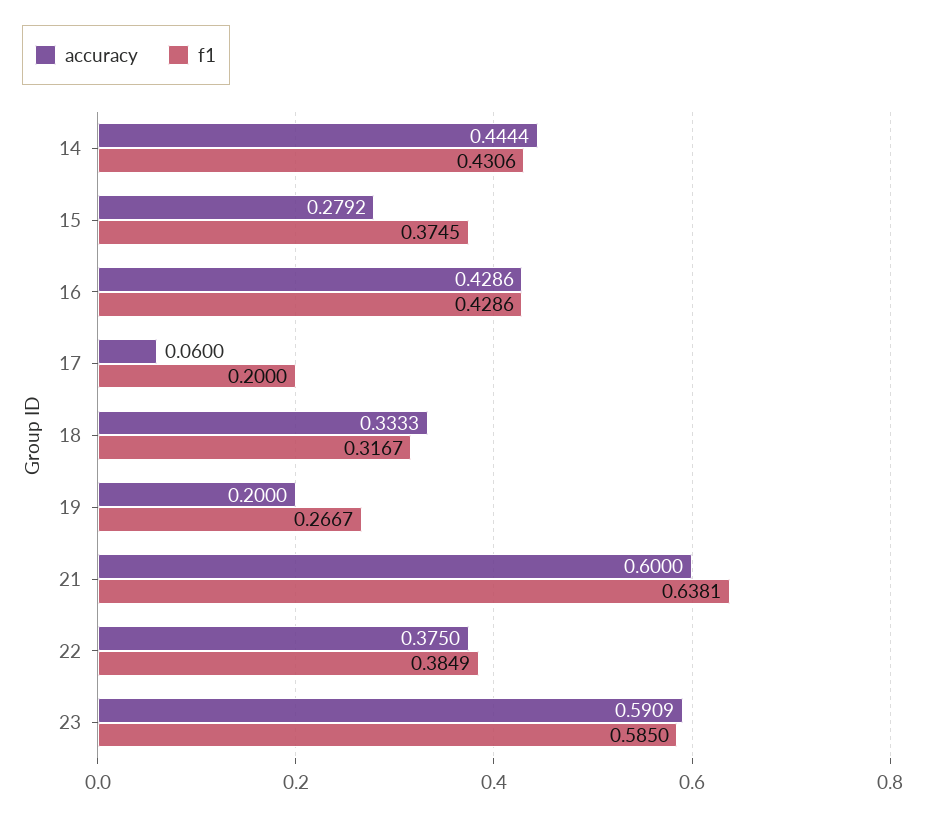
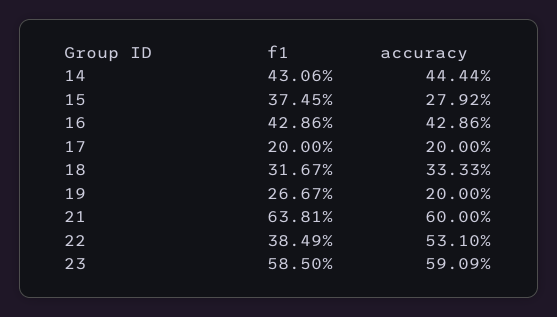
  {
    "accuracy": {
      "14": 0.4444,
      "15": 0.2792,
      "16": 0.4286,
-     "17": 0.06,
+     "17": 0.2,
      "18": 0.3333,
      "19": 0.2,
      "21": 0.6,
-     "22": 0.375,
+     "22": 0.531,
      "23": 0.5909
    },
    "f1": {
      "14": 0.4306,
      "15": 0.3745,
      "16": 0.4286,
      "17": 0.2,
      "18": 0.3167,
      "19": 0.2667,
      "21": 0.6381,
      "22": 0.3849,
      "23": 0.585
    }
  }

